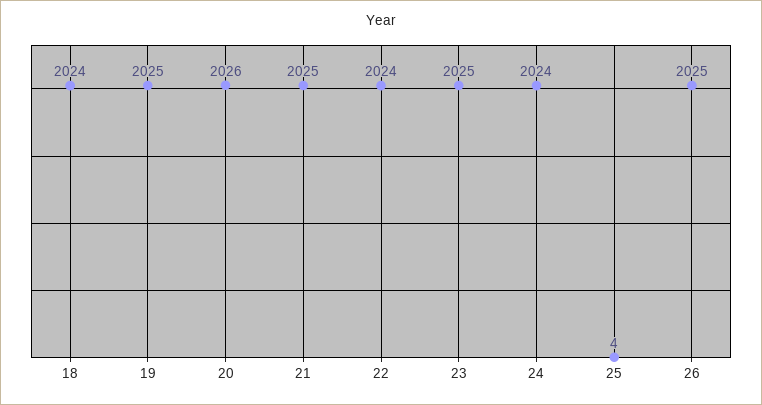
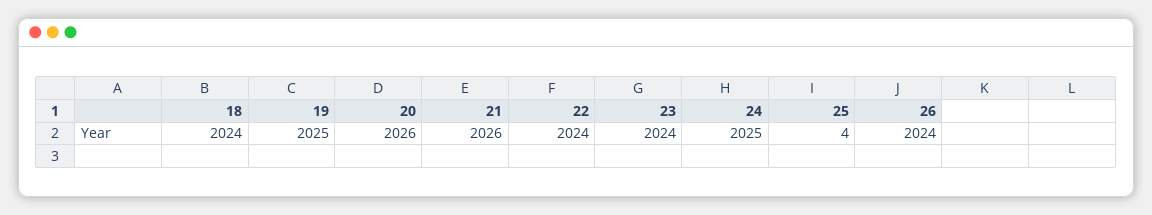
  {
    "18": 2024,
    "19": 2025,
    "20": 2026,
-   "21": 2025,
+   "21": 2026,
    "22": 2024,
-   "23": 2025,
+   "23": 2024,
-   "24": 2024,
+   "24": 2025,
    "25": 4,
-   "26": 2025
+   "26": 2024
  }

